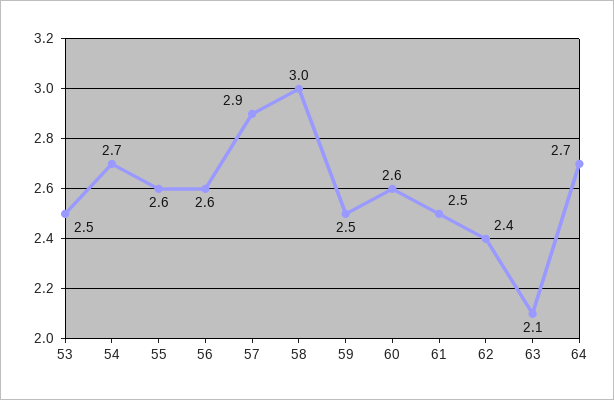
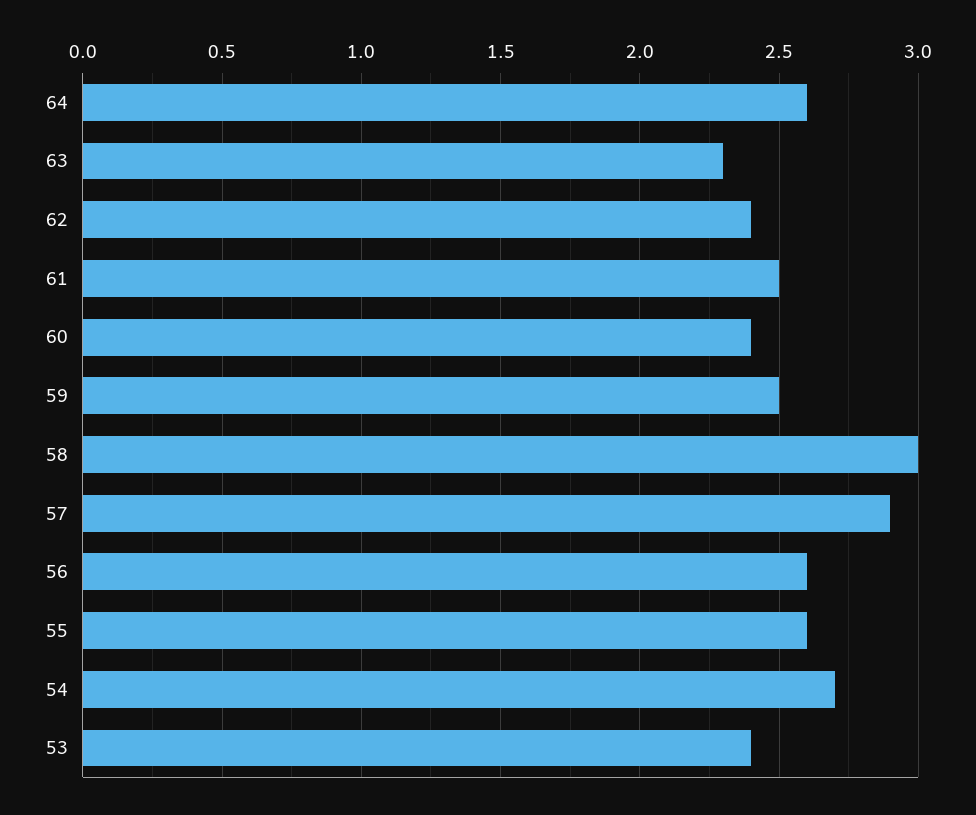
  {
-   "53": 2.5,
+   "53": 2.4,
    "54": 2.7,
    "55": 2.6,
    "56": 2.6,
    "57": 2.9,
    "58": 3,
    "59": 2.5,
-   "60": 2.6,
+   "60": 2.4,
    "61": 2.5,
    "62": 2.4,
-   "63": 2.1,
+   "63": 2.3,
-   "64": 2.7
+   "64": 2.6
  }

